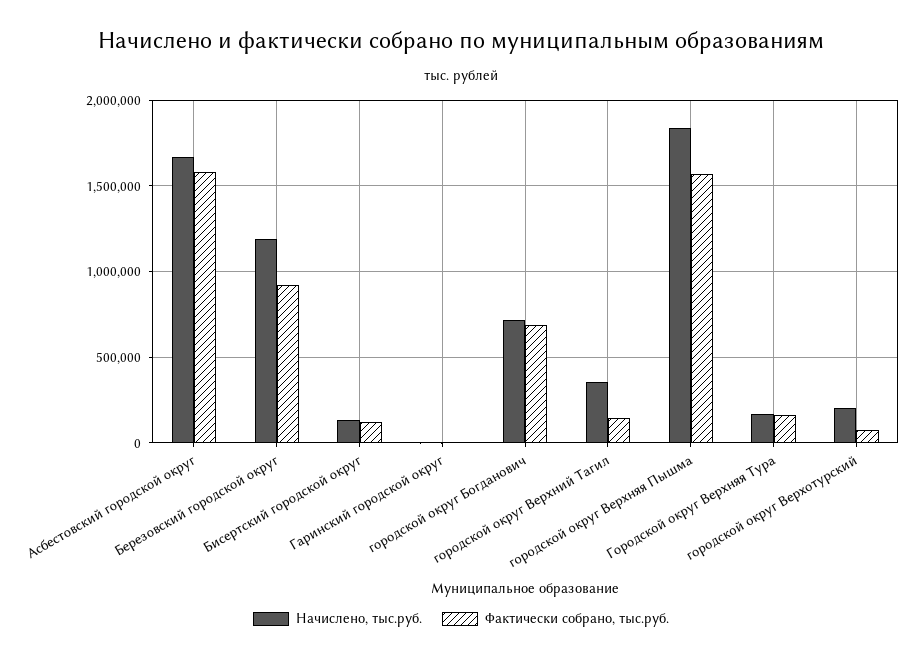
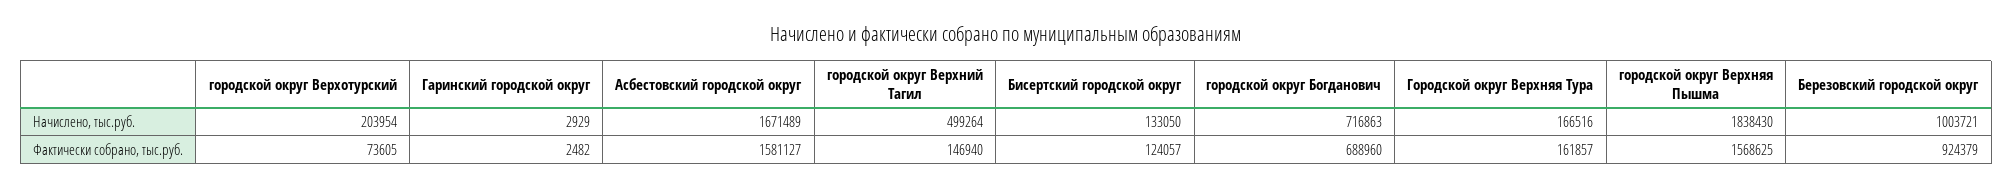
  {
    "Начислено, тыс.руб.": {
      "Асбестовский городской округ": 1671489,
-     "Березовский городской округ": 1200000,
+     "Березовский городской округ": 1003721,
      "Бисертский городской округ": 133050,
      "Гаринский городской округ": 2929,
      "городской округ Богданович": 716863,
-     "городской округ Верхний Тагил": 350000,
+     "городской округ Верхний Тагил": 499264,
      "городской округ Верхняя Пышма": 1838430,
      "Городской округ Верхняя Тура": 166516,
      "городской округ Верхотурский": 203954
    },
    "Фактически собрано, тыс.руб.": {
      "Асбестовский городской округ": 1581127,
      "Березовский городской округ": 924379,
      "Бисертский городской округ": 124057,
      "Гаринский городской округ": 2482,
      "городской округ Богданович": 688960,
      "городской округ Верхний Тагил": 146940,
      "городской округ Верхняя Пышма": 1568625,
      "Городской округ Верхняя Тура": 161857,
      "городской округ Верхотурский": 73605
    }
  }

